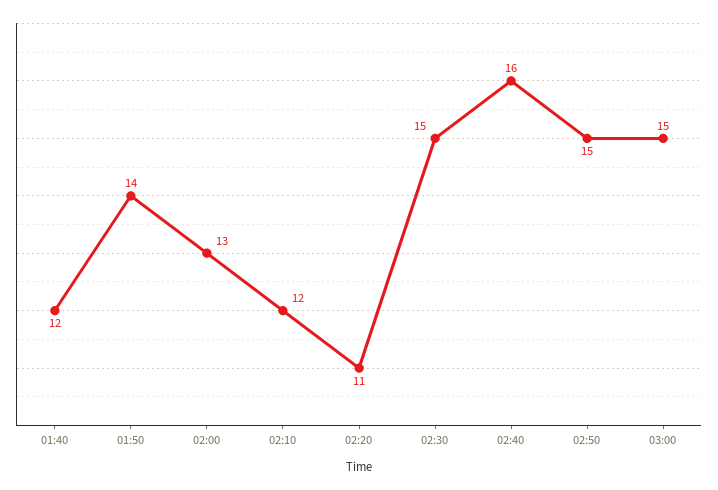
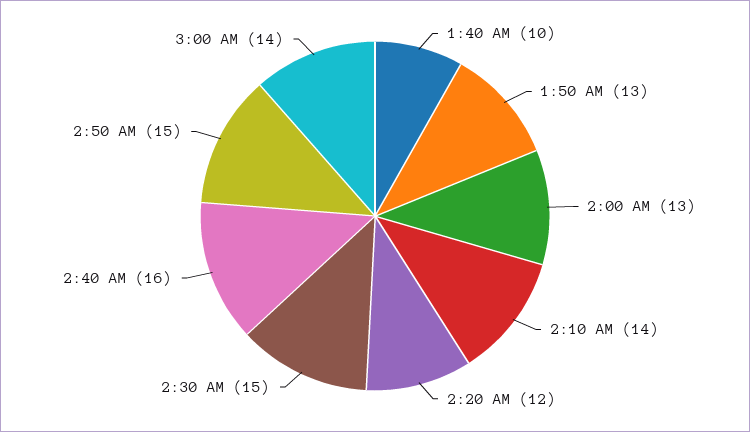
  {
-   "01:40": 12,
+   "01:40": 10,
-   "01:50": 14,
+   "01:50": 13,
    "02:00": 13,
-   "02:10": 12,
+   "02:10": 14,
-   "02:20": 11,
+   "02:20": 12,
    "02:30": 15,
    "02:40": 16,
    "02:50": 15,
-   "03:00": 15
+   "03:00": 14
  }

